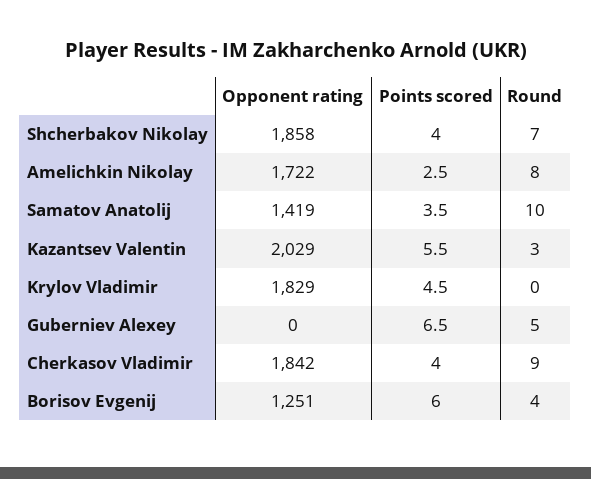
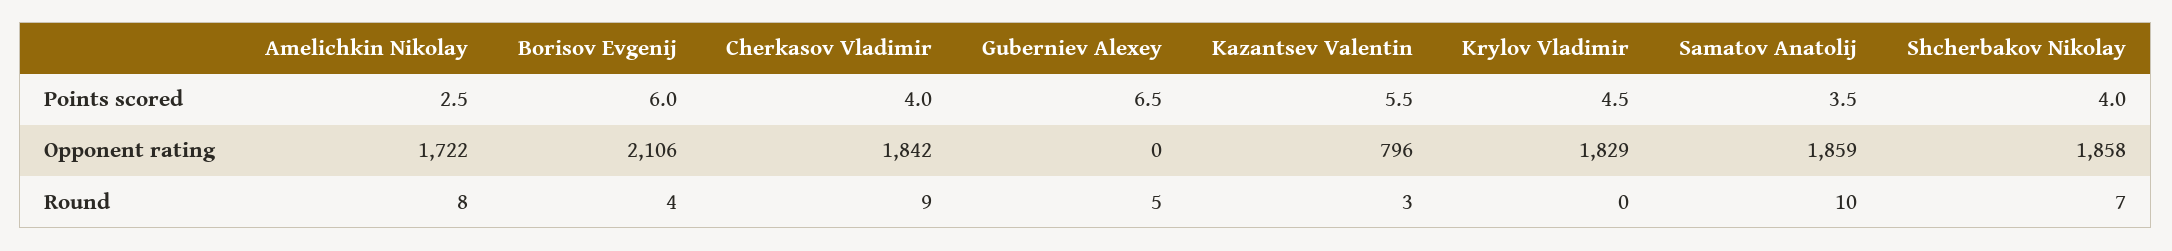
  {
    "Opponent rating": {
      "Shcherbakov Nikolay": 1858,
      "Amelichkin Nikolay": 1722,
-     "Samatov Anatolij": 1419,
+     "Samatov Anatolij": 1859,
-     "Kazantsev Valentin": 2029,
+     "Kazantsev Valentin": 796,
      "Krylov Vladimir": 1829,
      "Guberniev Alexey": 0,
      "Cherkasov Vladimir": 1842,
-     "Borisov Evgenij": 1251
+     "Borisov Evgenij": 2106
    },
    "Points scored": {
      "Shcherbakov Nikolay": 4,
      "Amelichkin Nikolay": 2.5,
      "Samatov Anatolij": 3.5,
      "Kazantsev Valentin": 5.5,
      "Krylov Vladimir": 4.5,
      "Guberniev Alexey": 6.5,
      "Cherkasov Vladimir": 4,
      "Borisov Evgenij": 6
    },
    "Round": {
      "Shcherbakov Nikolay": 7,
      "Amelichkin Nikolay": 8,
      "Samatov Anatolij": 10,
      "Kazantsev Valentin": 3,
      "Krylov Vladimir": 0,
      "Guberniev Alexey": 5,
      "Cherkasov Vladimir": 9,
      "Borisov Evgenij": 4
    }
  }

